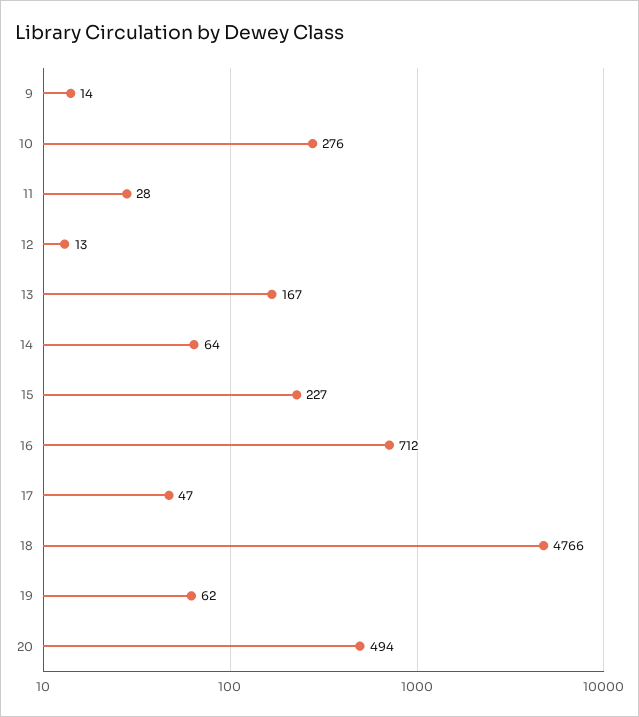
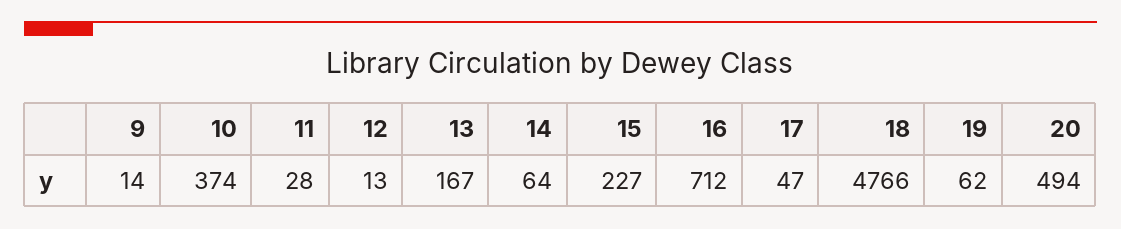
  {
    "9": 14,
-   "10": 276,
+   "10": 374,
    "11": 28,
    "12": 13,
    "13": 167,
    "14": 64,
    "15": 227,
    "16": 712,
    "17": 47,
    "18": 4766,
    "19": 62,
    "20": 494
  }

